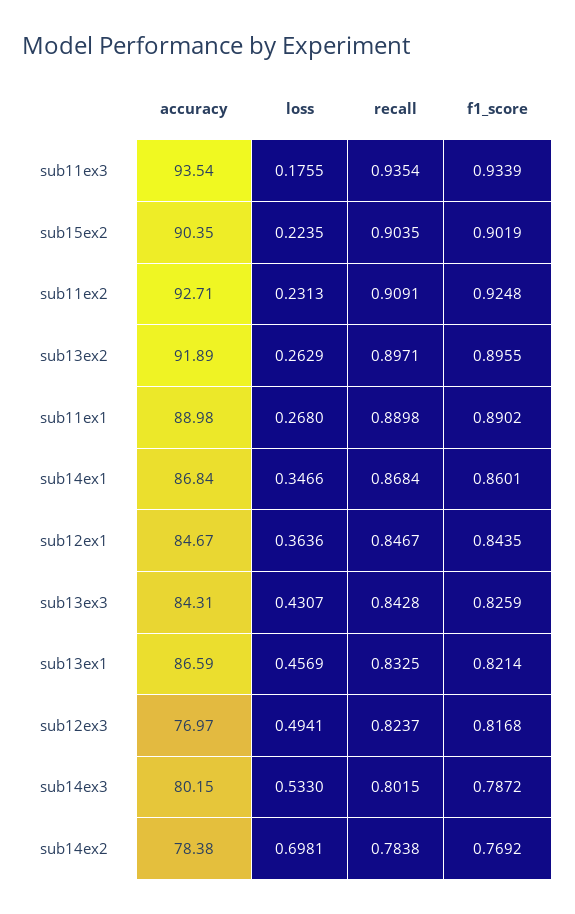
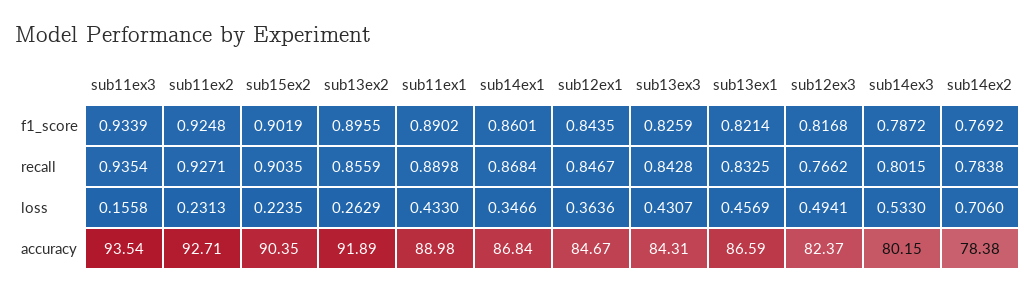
  {
    "accuracy": {
      "sub11ex3": 93.54,
      "sub15ex2": 90.35,
      "sub11ex2": 92.71,
      "sub13ex2": 91.89,
      "sub11ex1": 88.98,
      "sub14ex1": 86.84,
      "sub12ex1": 84.67,
      "sub13ex3": 84.31,
      "sub13ex1": 86.59,
-     "sub12ex3": 76.97,
+     "sub12ex3": 82.37,
      "sub14ex3": 80.15,
      "sub14ex2": 78.38
    },
    "loss": {
-     "sub11ex3": 0.1755,
+     "sub11ex3": 0.1558,
      "sub15ex2": 0.2235,
      "sub11ex2": 0.2313,
      "sub13ex2": 0.2629,
-     "sub11ex1": 0.268,
+     "sub11ex1": 0.433,
      "sub14ex1": 0.3466,
      "sub12ex1": 0.3636,
      "sub13ex3": 0.4307,
      "sub13ex1": 0.4569,
      "sub12ex3": 0.4941,
      "sub14ex3": 0.533,
-     "sub14ex2": 0.6981
+     "sub14ex2": 0.706
    },
    "recall": {
      "sub11ex3": 0.9354,
      "sub15ex2": 0.9035,
-     "sub11ex2": 0.9091,
+     "sub11ex2": 0.9271,
-     "sub13ex2": 0.8971,
+     "sub13ex2": 0.8559,
      "sub11ex1": 0.8898,
      "sub14ex1": 0.8684,
      "sub12ex1": 0.8467,
      "sub13ex3": 0.8428,
      "sub13ex1": 0.8325,
-     "sub12ex3": 0.8237,
+     "sub12ex3": 0.7662,
      "sub14ex3": 0.8015,
      "sub14ex2": 0.7838
    },
    "f1_score": {
      "sub11ex3": 0.9339,
      "sub15ex2": 0.9019,
      "sub11ex2": 0.9248,
      "sub13ex2": 0.8955,
      "sub11ex1": 0.8902,
      "sub14ex1": 0.8601,
      "sub12ex1": 0.8435,
      "sub13ex3": 0.8259,
      "sub13ex1": 0.8214,
      "sub12ex3": 0.8168,
      "sub14ex3": 0.7872,
      "sub14ex2": 0.7692
    }
  }

